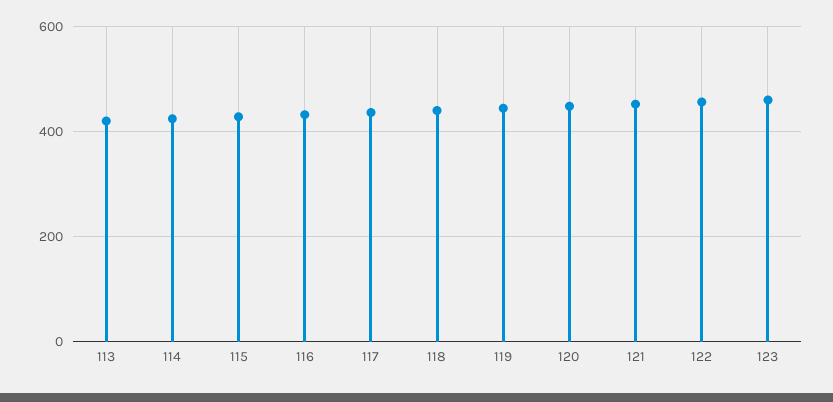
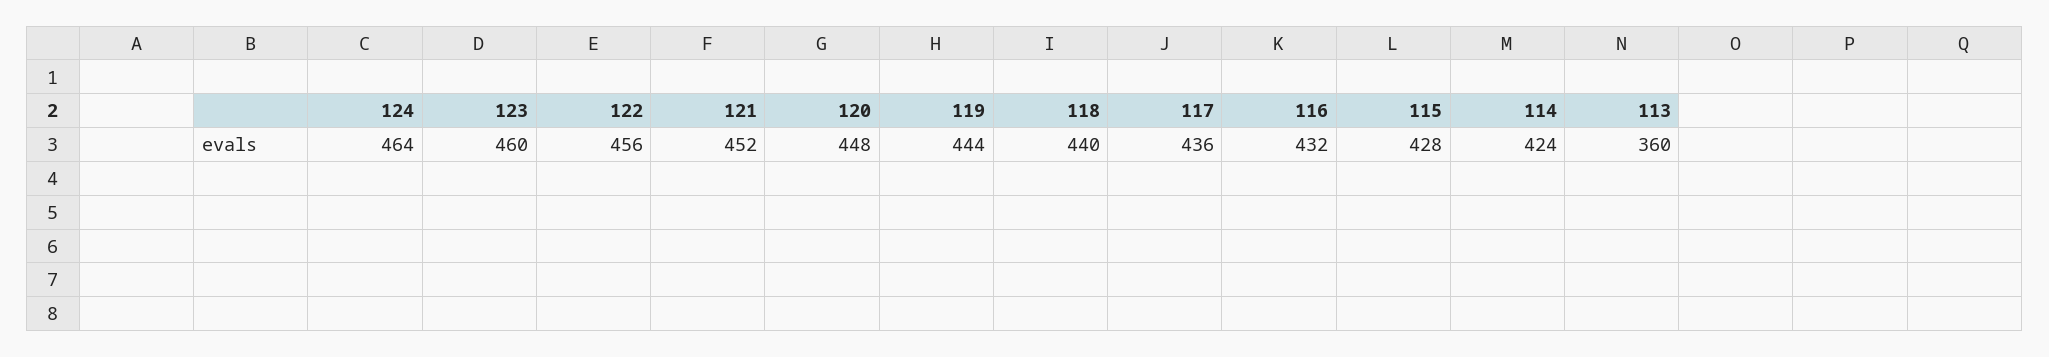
  {
-   "113": 420,
+   "113": 360,
    "114": 424,
    "115": 428,
    "116": 432,
    "117": 436,
    "118": 440,
    "119": 444,
    "120": 448,
    "121": 452,
    "122": 456,
-   "123": 460
+   "123": 460,
+   "124": 464
  }

